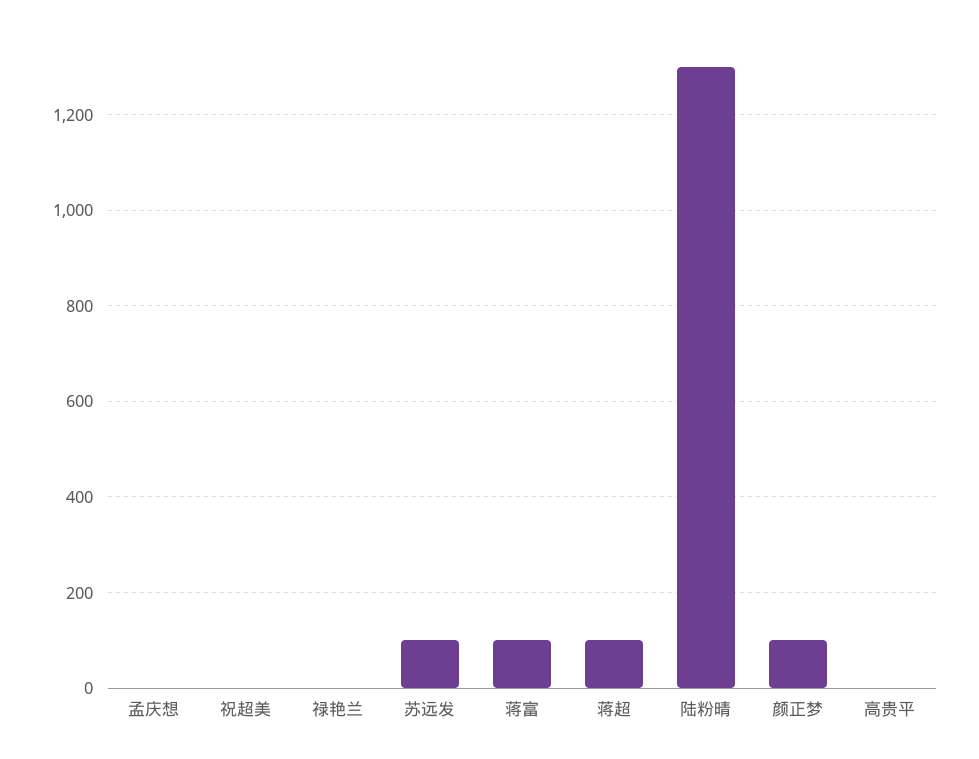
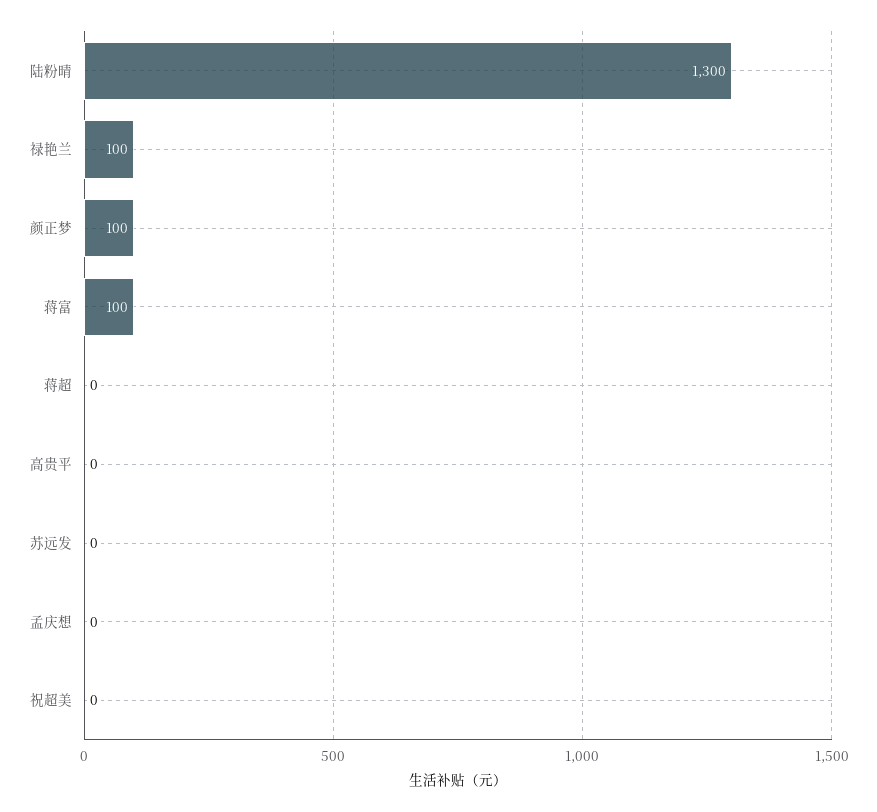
  {
    "孟庆想": 0,
    "祝超美": 0,
-   "禄艳兰": 0,
+   "禄艳兰": 100,
-   "苏远发": 100,
+   "苏远发": 0,
    "蒋富": 100,
-   "蒋超": 100,
+   "蒋超": 0,
    "陆粉晴": 1300,
    "颜正梦": 100,
    "高贵平": 0
  }

